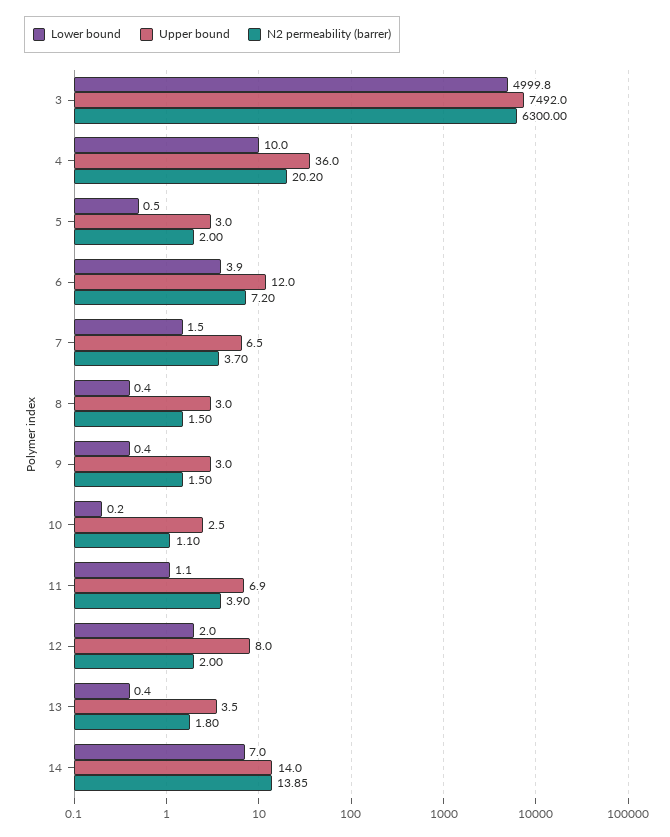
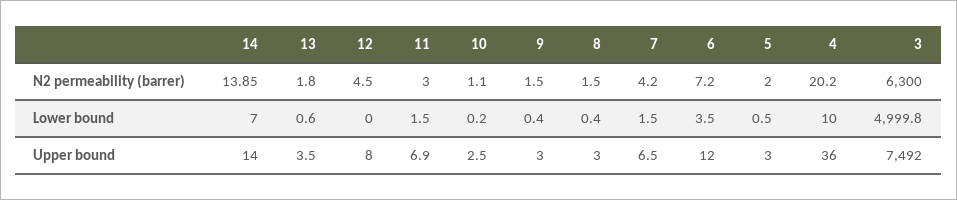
  {
    "Lower bound": {
      "3": 4999.8,
      "4": 10,
      "5": 0.5,
-     "6": 3.9,
+     "6": 3.5,
      "7": 1.5,
      "8": 0.4,
      "9": 0.4,
      "10": 0.2,
-     "11": 1.1,
+     "11": 1.5,
-     "12": 2,
+     "12": 0,
-     "13": 0.4,
+     "13": 0.6,
      "14": 7
    },
    "Upper bound": {
      "3": 7492,
      "4": 36,
      "5": 3,
      "6": 12,
      "7": 6.5,
      "8": 3,
      "9": 3,
      "10": 2.5,
      "11": 6.9,
      "12": 8,
      "13": 3.5,
      "14": 14
    },
    "N2 permeability (barrer)": {
      "3": 6300,
      "4": 20.2,
      "5": 2,
      "6": 7.2,
-     "7": 3.7,
+     "7": 4.2,
      "8": 1.5,
      "9": 1.5,
      "10": 1.1,
-     "11": 3.9,
+     "11": 3,
-     "12": 2,
+     "12": 4.5,
      "13": 1.8,
      "14": 13.85
    }
  }

